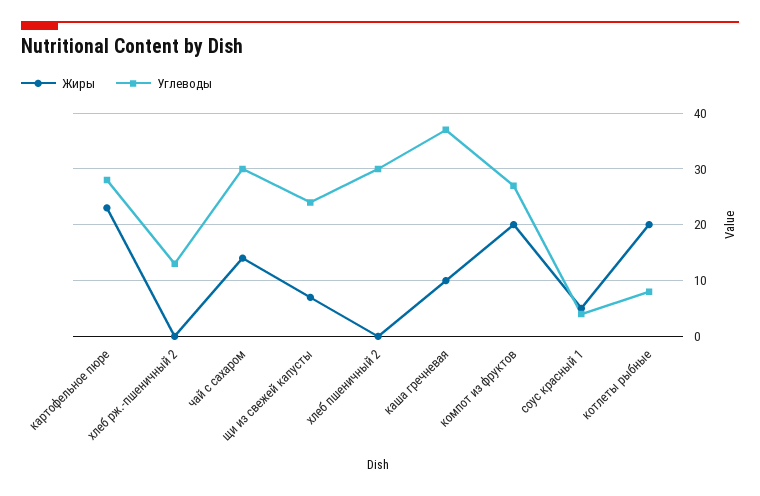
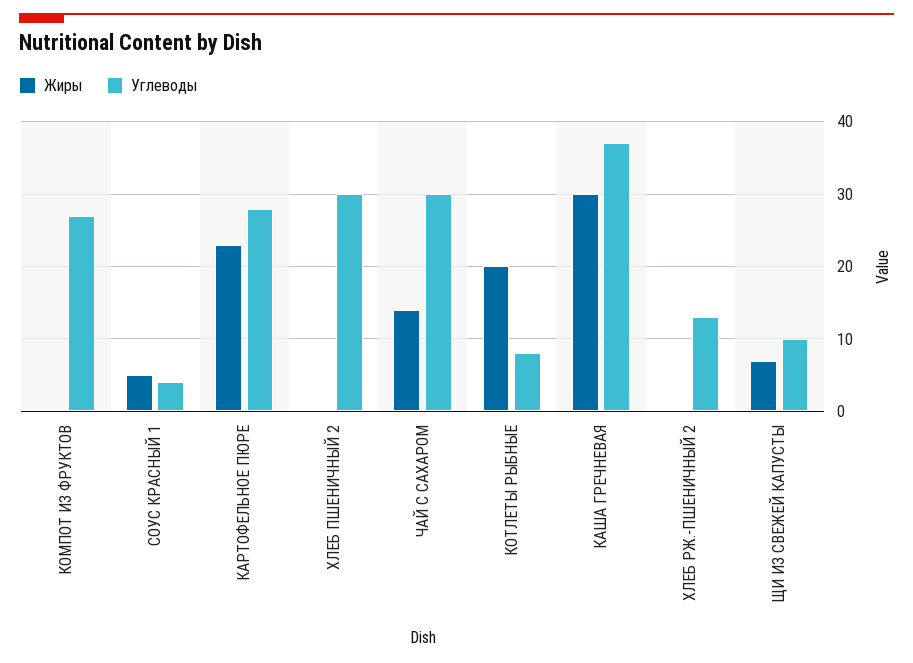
  {
    "Жиры": {
      "картофельное пюре": 23,
      "хлеб рж.-пшеничный 2": 0,
      "чай с сахаром": 14,
      "щи из свежей капусты": 7,
      "хлеб пшеничный 2": 0,
-     "каша гречневая": 10,
+     "каша гречневая": 30,
-     "компот из фруктов": 20,
+     "компот из фруктов": 0,
      "соус красный 1": 5,
      "котлеты рыбные": 20
    },
    "Углеводы": {
      "картофельное пюре": 28,
      "хлеб рж.-пшеничный 2": 13,
      "чай с сахаром": 30,
-     "щи из свежей капусты": 25,
+     "щи из свежей капусты": 10,
      "хлеб пшеничный 2": 30,
      "каша гречневая": 37,
      "компот из фруктов": 27,
      "соус красный 1": 4,
      "котлеты рыбные": 8
    }
  }

